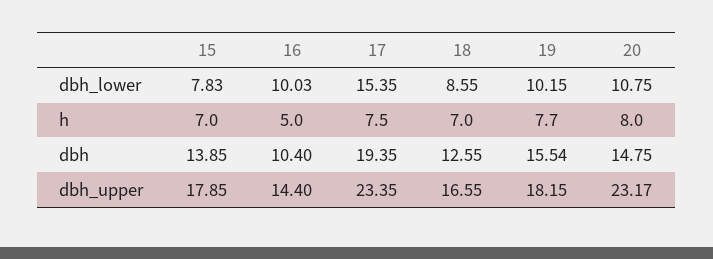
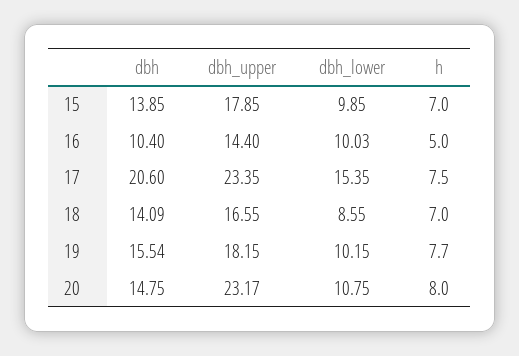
  {
    "15": {
-     "dbh_lower": 7.83,
+     "dbh_lower": 9.85,
      "h": 7,
      "dbh": 13.85,
      "dbh_upper": 17.85
    },
    "16": {
      "dbh_lower": 10.03,
      "h": 5,
      "dbh": 10.4,
      "dbh_upper": 14.4
    },
    "17": {
      "dbh_lower": 15.35,
      "h": 7.5,
-     "dbh": 19.35,
+     "dbh": 20.6,
      "dbh_upper": 23.35
    },
    "18": {
      "dbh_lower": 8.55,
      "h": 7,
-     "dbh": 12.55,
+     "dbh": 14.09,
      "dbh_upper": 16.55
    },
    "19": {
      "dbh_lower": 10.15,
      "h": 7.7,
      "dbh": 15.54,
      "dbh_upper": 18.15
    },
    "20": {
      "dbh_lower": 10.75,
      "h": 8,
      "dbh": 14.75,
      "dbh_upper": 23.17
    }
  }

